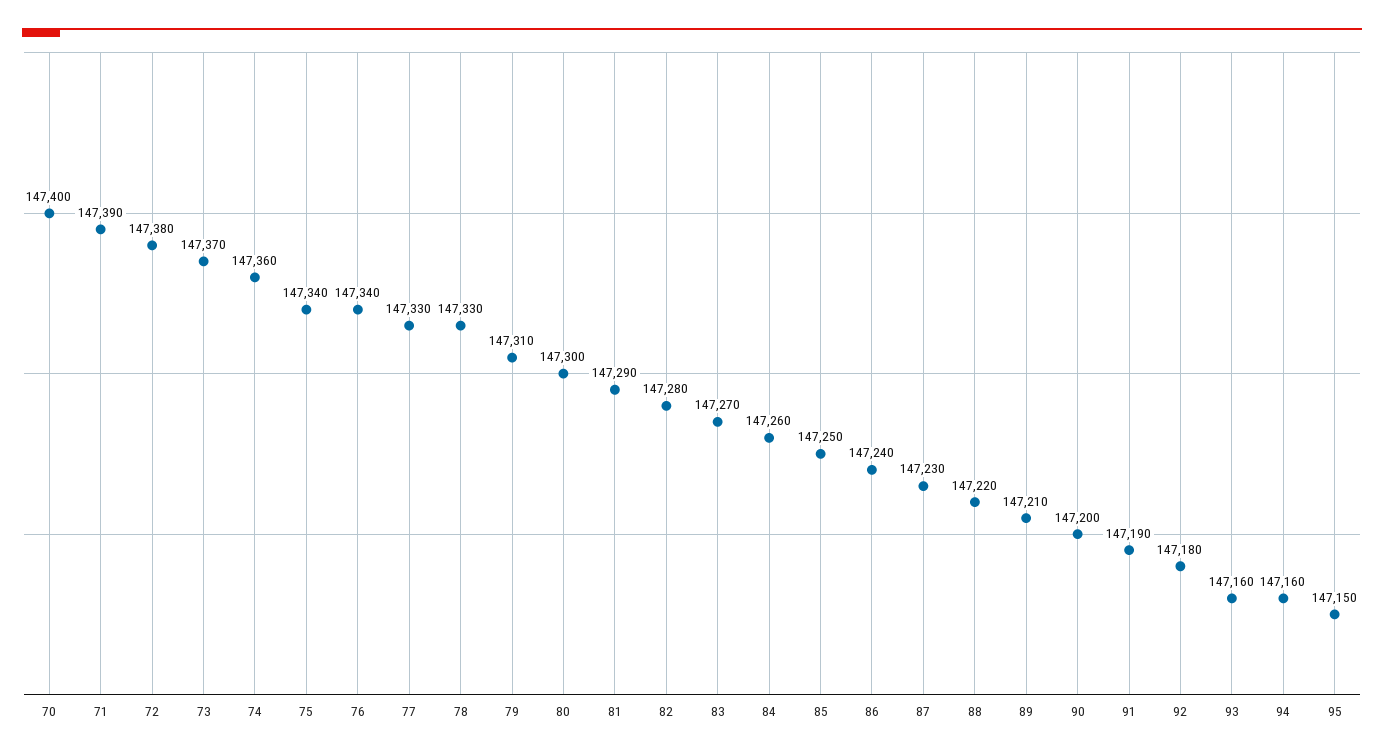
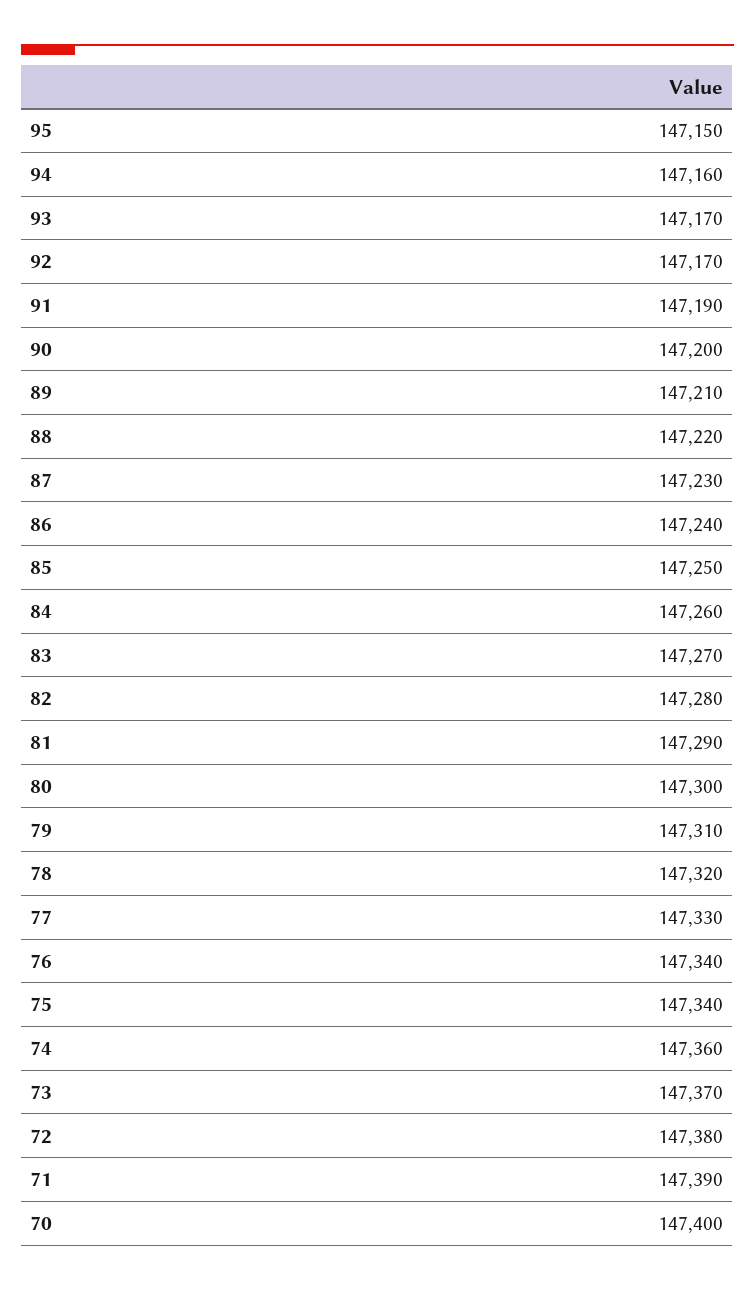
  {
    "70": 147400,
    "71": 147390,
    "72": 147380,
    "73": 147370,
    "74": 147360,
    "75": 147340,
    "76": 147340,
    "77": 147330,
-   "78": 147330,
+   "78": 147320,
    "79": 147310,
    "80": 147300,
    "81": 147290,
    "82": 147280,
    "83": 147270,
    "84": 147260,
    "85": 147250,
    "86": 147240,
    "87": 147230,
    "88": 147220,
    "89": 147210,
    "90": 147200,
    "91": 147190,
-   "92": 147180,
+   "92": 147170,
-   "93": 147160,
+   "93": 147170,
    "94": 147160,
    "95": 147150
  }

